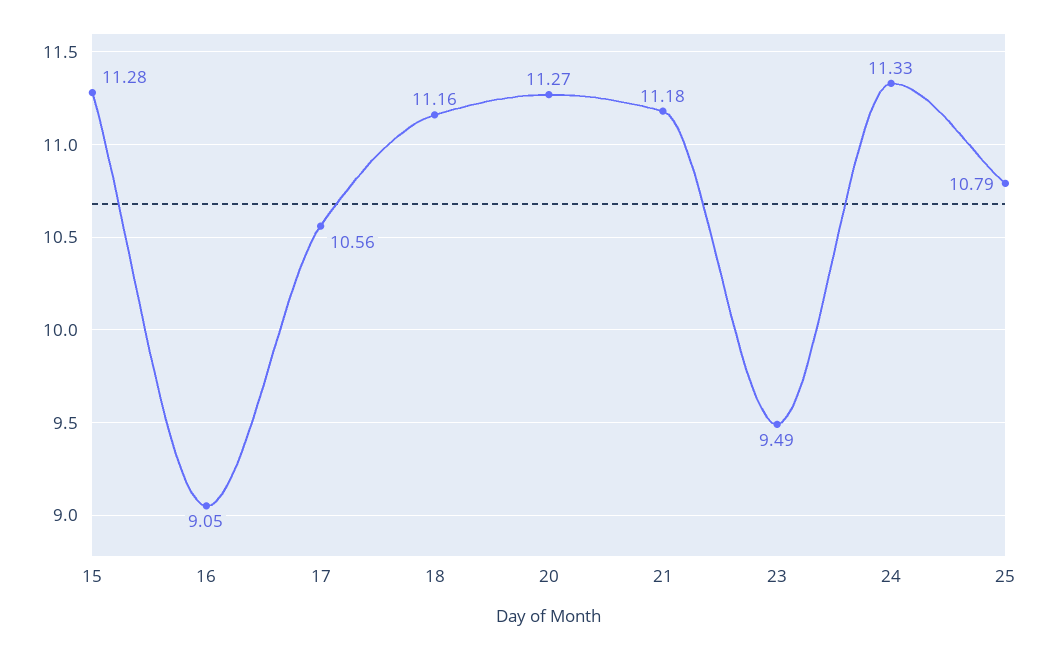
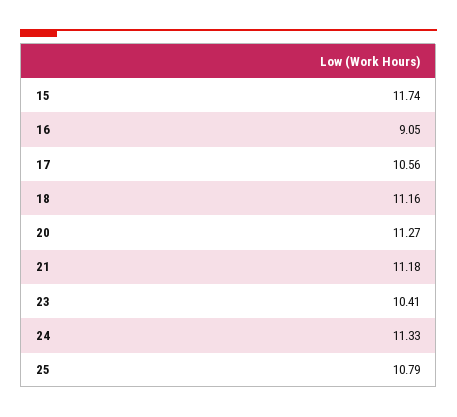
  {
-   "15": 11.28,
+   "15": 11.74,
    "16": 9.05,
    "17": 10.56,
    "18": 11.16,
    "20": 11.27,
    "21": 11.18,
-   "23": 9.49,
+   "23": 10.41,
    "24": 11.33,
    "25": 10.79
  }

